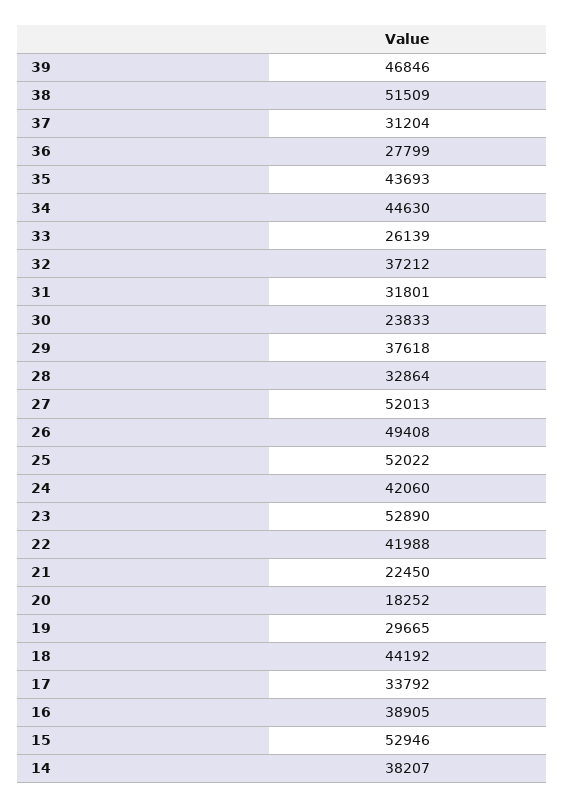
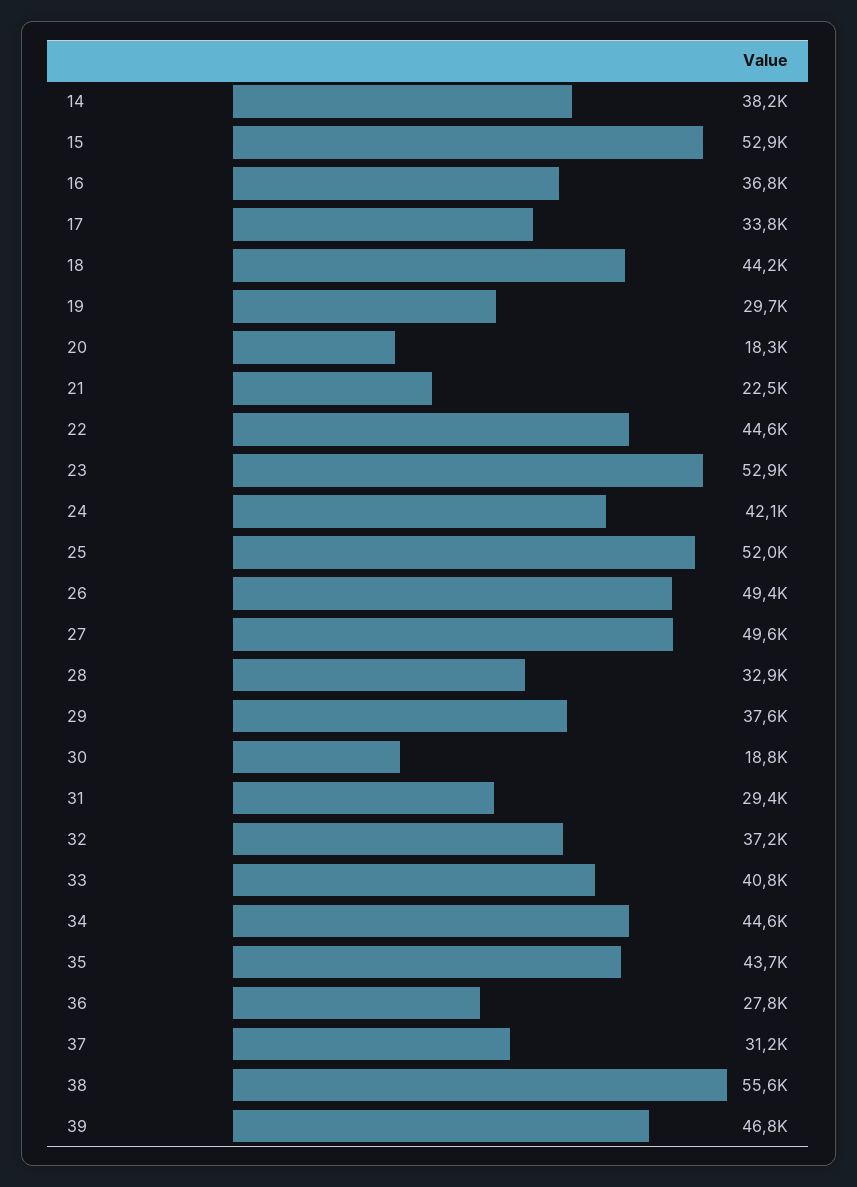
  {
    "39": 46846,
-   "38": 51509,
+   "38": 55600,
    "37": 31204,
    "36": 27799,
    "35": 43693,
    "34": 44630,
-   "33": 26139,
+   "33": 40800,
    "32": 37212,
-   "31": 31801,
+   "31": 29400,
-   "30": 23833,
+   "30": 18800,
    "29": 37618,
    "28": 32864,
-   "27": 52013,
+   "27": 49600,
    "26": 49408,
    "25": 52022,
    "24": 42060,
    "23": 52890,
-   "22": 41988,
+   "22": 44600,
    "21": 22450,
    "20": 18252,
    "19": 29665,
    "18": 44192,
    "17": 33792,
-   "16": 38905,
+   "16": 36800,
    "15": 52946,
    "14": 38207
  }

